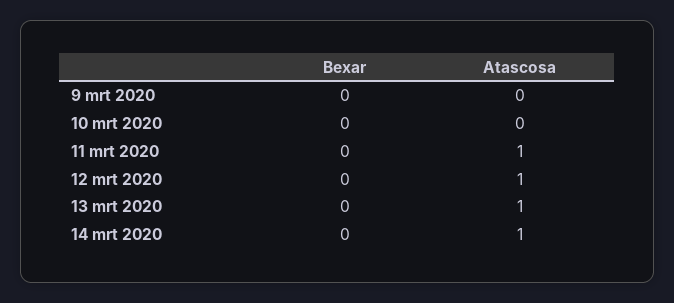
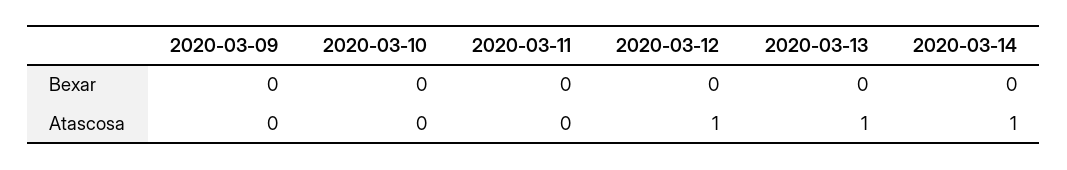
  {
    "Bexar": {
      "9 mrt 2020": 0,
      "10 mrt 2020": 0,
      "11 mrt 2020": 0,
      "12 mrt 2020": 0,
      "13 mrt 2020": 0,
      "14 mrt 2020": 0
    },
    "Atascosa": {
      "9 mrt 2020": 0,
      "10 mrt 2020": 0,
-     "11 mrt 2020": 1,
+     "11 mrt 2020": 0,
      "12 mrt 2020": 1,
      "13 mrt 2020": 1,
      "14 mrt 2020": 1
    }
  }

